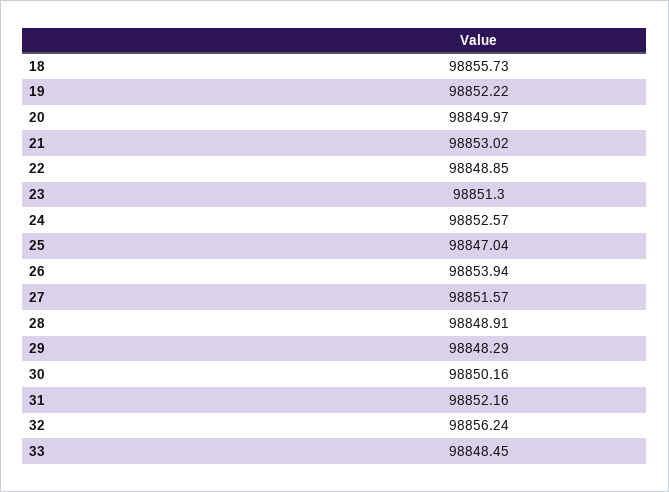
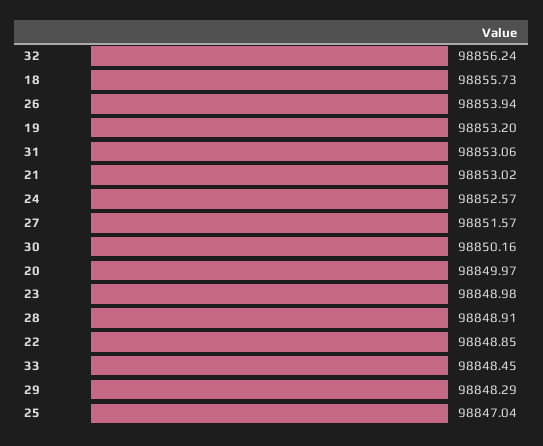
  {
    "18": 98855.73,
-   "19": 98852.22,
+   "19": 98853.2,
    "20": 98849.97,
    "21": 98853.02,
    "22": 98848.85,
-   "23": 98851.3,
+   "23": 98848.98,
    "24": 98852.57,
    "25": 98847.04,
    "26": 98853.94,
    "27": 98851.57,
    "28": 98848.91,
    "29": 98848.29,
    "30": 98850.16,
-   "31": 98852.16,
+   "31": 98853.06,
    "32": 98856.24,
    "33": 98848.45
  }

